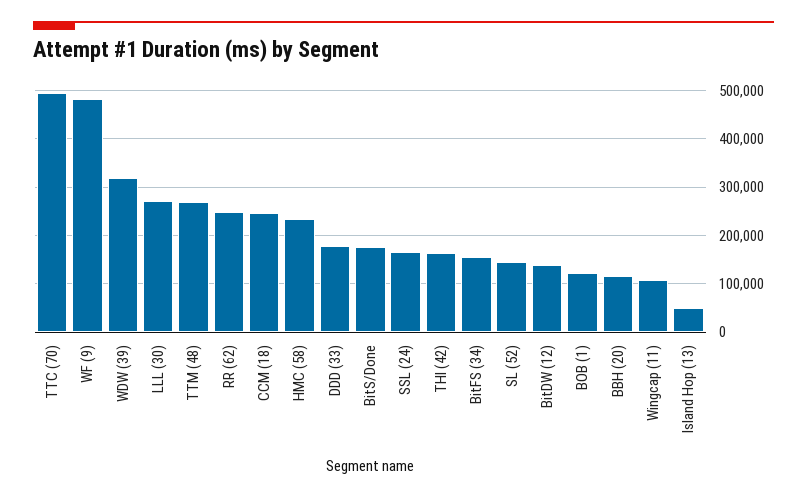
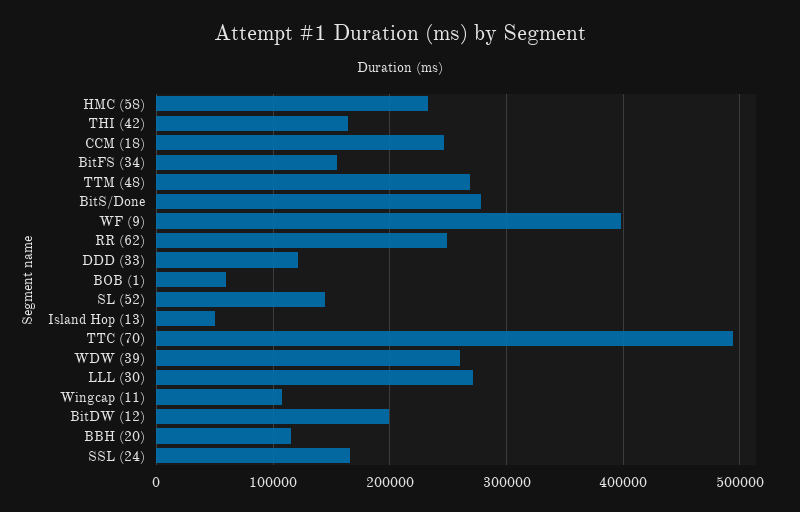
  {
    "TTC (70)": 490000,
-   "WF (9)": 480000,
+   "WF (9)": 400000,
-   "WDW (39)": 320000,
+   "WDW (39)": 260000,
    "LLL (30)": 270000,
    "TTM (48)": 270000,
    "RR (62)": 250000,
    "CCM (18)": 250000,
    "HMC (58)": 230000,
-   "DDD (33)": 180000,
+   "DDD (33)": 120000,
-   "BitS/Done": 180000,
+   "BitS/Done": 280000,
    "SSL (24)": 170000,
    "THI (42)": 160000,
    "BitFS (34)": 150000,
    "SL (52)": 140000,
-   "BitDW (12)": 140000,
+   "BitDW (12)": 200000,
-   "BOB (1)": 120000,
+   "BOB (1)": 60000,
    "BBH (20)": 110000,
    "Wingcap (11)": 110000,
    "Island Hop (13)": 50000
  }

